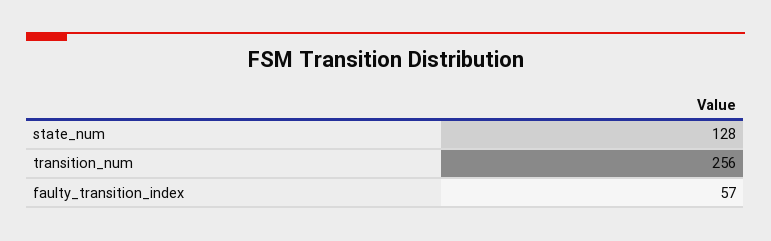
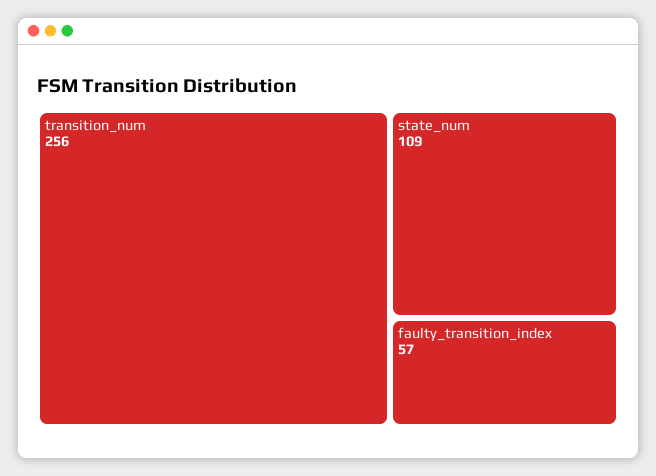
  {
-   "state_num": 128,
+   "state_num": 109,
    "transition_num": 256,
    "faulty_transition_index": 57
  }

